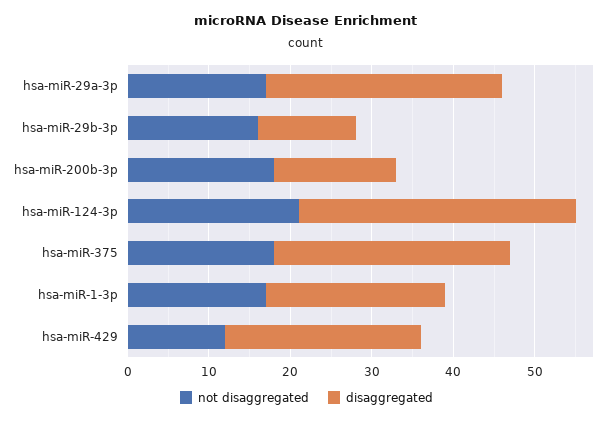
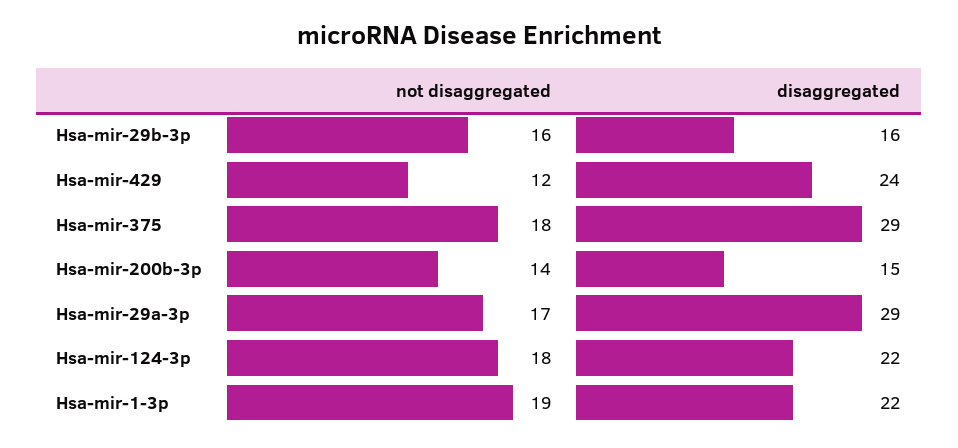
  {
    "not disaggregated": {
      "hsa-miR-29a-3p": 17,
      "hsa-miR-29b-3p": 16,
-     "hsa-miR-200b-3p": 18,
+     "hsa-miR-200b-3p": 14,
-     "hsa-miR-124-3p": 21,
+     "hsa-miR-124-3p": 18,
      "hsa-miR-375": 18,
-     "hsa-miR-1-3p": 17,
+     "hsa-miR-1-3p": 19,
      "hsa-miR-429": 12
    },
    "disaggregated": {
      "hsa-miR-29a-3p": 29,
-     "hsa-miR-29b-3p": 12,
+     "hsa-miR-29b-3p": 16,
      "hsa-miR-200b-3p": 15,
-     "hsa-miR-124-3p": 34,
+     "hsa-miR-124-3p": 22,
      "hsa-miR-375": 29,
      "hsa-miR-1-3p": 22,
      "hsa-miR-429": 24
    }
  }

